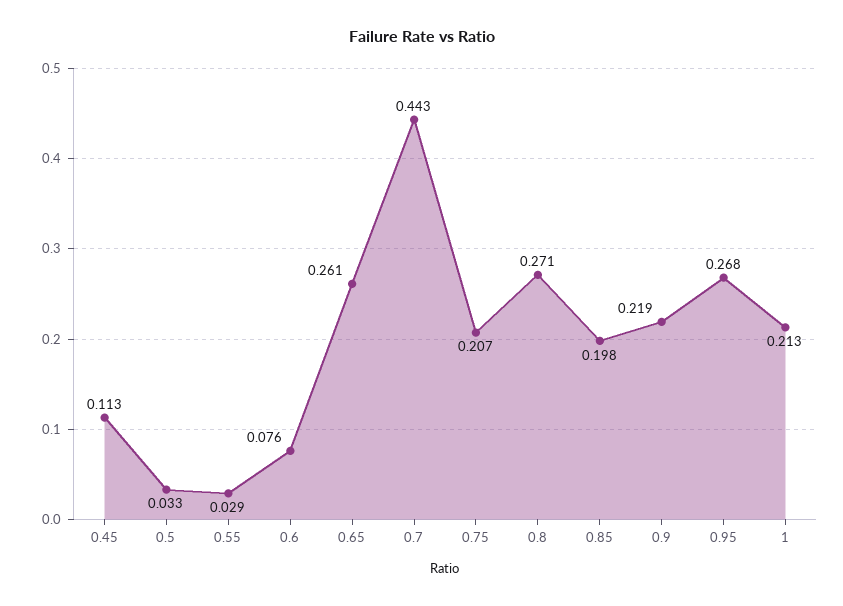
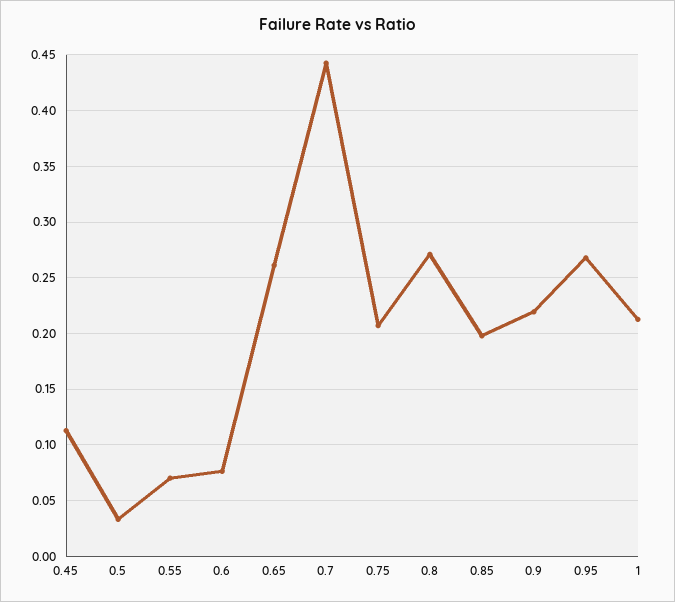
  {
    "0.45": 0.113,
    "0.5": 0.033,
-   "0.55": 0.029,
+   "0.55": 0.07,
    "0.6": 0.076,
    "0.65": 0.261,
    "0.7": 0.443,
    "0.75": 0.207,
    "0.8": 0.271,
    "0.85": 0.198,
    "0.9": 0.219,
    "0.95": 0.268,
    "1": 0.213
  }

